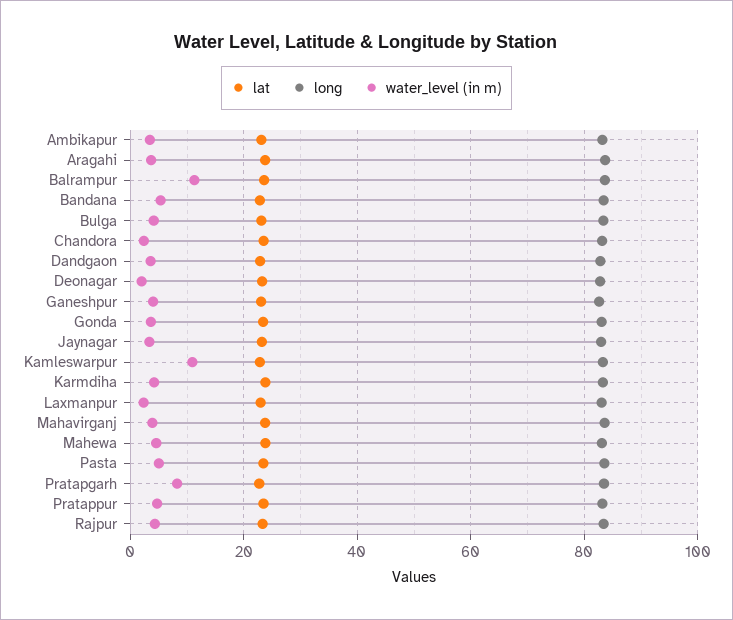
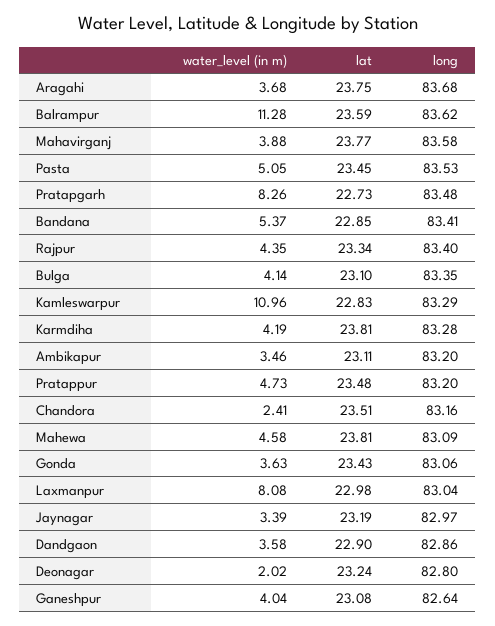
  {
    "lat": {
      "Ambikapur": 23.11,
      "Aragahi": 23.75,
      "Balrampur": 23.59,
      "Bandana": 22.85,
      "Bulga": 23.1,
      "Chandora": 23.51,
      "Dandgaon": 22.9,
      "Deonagar": 23.24,
      "Ganeshpur": 23.08,
      "Gonda": 23.43,
      "Jaynagar": 23.19,
      "Kamleswarpur": 22.83,
      "Karmdiha": 23.81,
      "Laxmanpur": 22.98,
      "Mahavirganj": 23.77,
      "Mahewa": 23.81,
      "Pasta": 23.45,
      "Pratapgarh": 22.73,
      "Pratappur": 23.48,
      "Rajpur": 23.34
    },
    "long": {
      "Ambikapur": 83.2,
      "Aragahi": 83.68,
      "Balrampur": 83.62,
      "Bandana": 83.41,
      "Bulga": 83.35,
      "Chandora": 83.16,
      "Dandgaon": 82.86,
      "Deonagar": 82.8,
      "Ganeshpur": 82.64,
      "Gonda": 83.06,
      "Jaynagar": 82.97,
      "Kamleswarpur": 83.29,
      "Karmdiha": 83.28,
      "Laxmanpur": 83.04,
      "Mahavirganj": 83.58,
      "Mahewa": 83.09,
      "Pasta": 83.53,
      "Pratapgarh": 83.48,
      "Pratappur": 83.2,
      "Rajpur": 83.4
    },
    "water_level (in m)": {
      "Ambikapur": 3.46,
      "Aragahi": 3.68,
      "Balrampur": 11.28,
      "Bandana": 5.37,
      "Bulga": 4.14,
      "Chandora": 2.41,
      "Dandgaon": 3.58,
      "Deonagar": 2.02,
      "Ganeshpur": 4.04,
      "Gonda": 3.63,
      "Jaynagar": 3.39,
      "Kamleswarpur": 10.96,
      "Karmdiha": 4.19,
-     "Laxmanpur": 2,
+     "Laxmanpur": 8.08,
      "Mahavirganj": 3.88,
      "Mahewa": 4.58,
      "Pasta": 5.05,
      "Pratapgarh": 8.26,
      "Pratappur": 4.73,
      "Rajpur": 4.35
    }
  }

